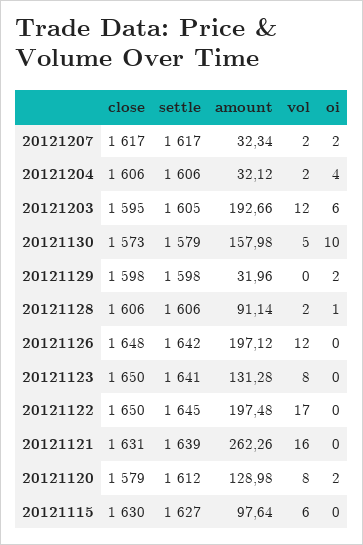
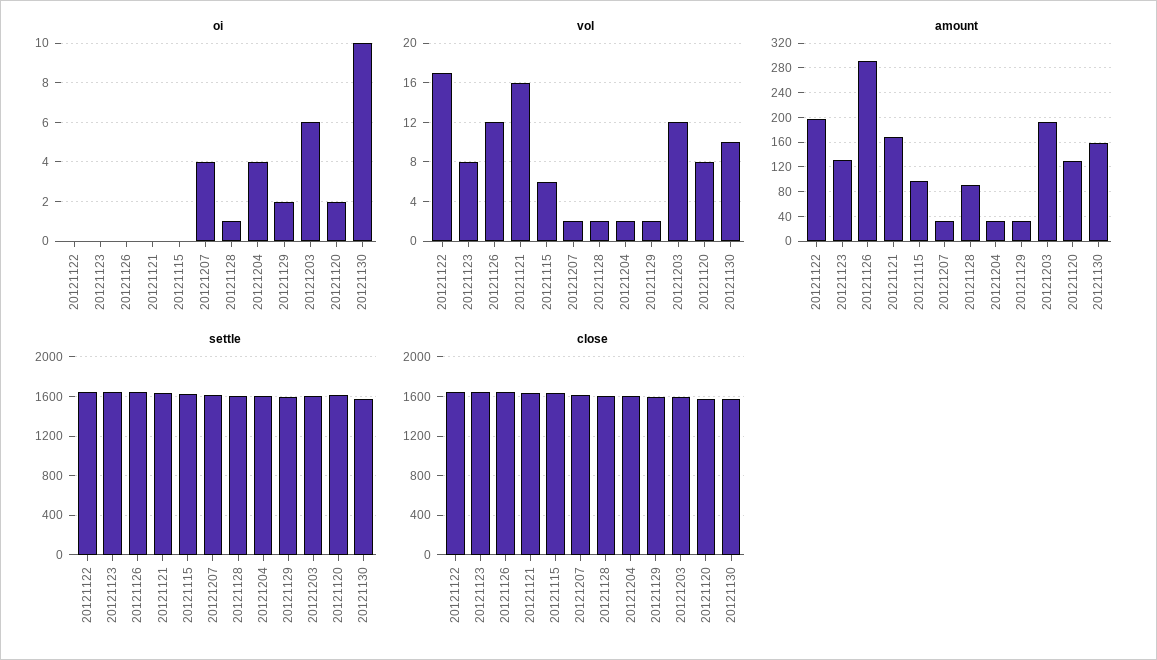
  {
    "close": {
      "20121207": 1617,
      "20121204": 1606,
      "20121203": 1595,
      "20121130": 1573,
      "20121129": 1598,
      "20121128": 1606,
      "20121126": 1648,
      "20121123": 1650,
      "20121122": 1650,
      "20121121": 1631,
      "20121120": 1579,
      "20121115": 1630
    },
    "settle": {
      "20121207": 1617,
      "20121204": 1606,
      "20121203": 1605,
      "20121130": 1579,
      "20121129": 1598,
      "20121128": 1606,
      "20121126": 1642,
      "20121123": 1641,
      "20121122": 1645,
      "20121121": 1639,
      "20121120": 1612,
      "20121115": 1627
    },
    "amount": {
      "20121207": 32.34,
      "20121204": 32.12,
      "20121203": 192.66,
      "20121130": 157.98,
      "20121129": 31.96,
      "20121128": 91.14,
-     "20121126": 197.12,
+     "20121126": 290,
      "20121123": 131.28,
      "20121122": 197.48,
-     "20121121": 262.26,
+     "20121121": 170,
      "20121120": 128.98,
      "20121115": 97.64
    },
    "vol": {
      "20121207": 2,
      "20121204": 2,
      "20121203": 12,
-     "20121130": 5,
+     "20121130": 10,
-     "20121129": 0,
+     "20121129": 2,
      "20121128": 2,
      "20121126": 12,
      "20121123": 8,
      "20121122": 17,
      "20121121": 16,
      "20121120": 8,
      "20121115": 6
    },
    "oi": {
-     "20121207": 2,
+     "20121207": 4,
      "20121204": 4,
      "20121203": 6,
      "20121130": 10,
      "20121129": 2,
      "20121128": 1,
      "20121126": 0,
      "20121123": 0,
      "20121122": 0,
      "20121121": 0,
      "20121120": 2,
      "20121115": 0
    }
  }

